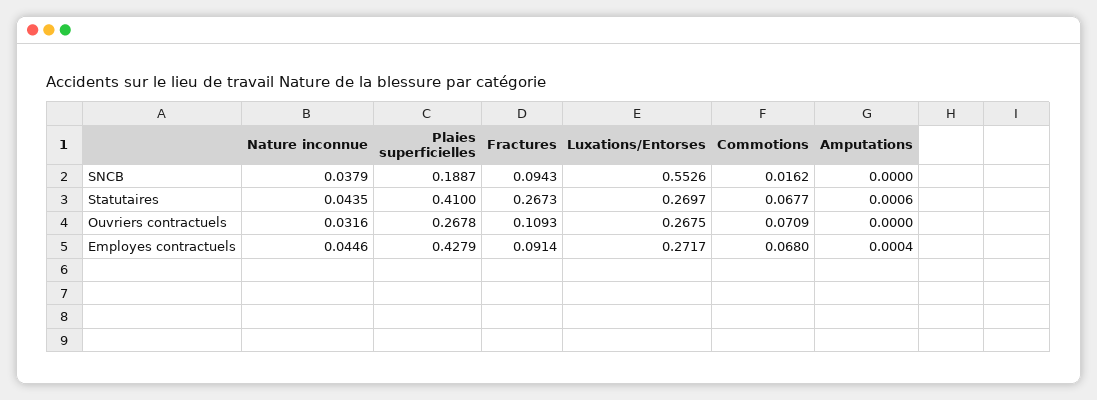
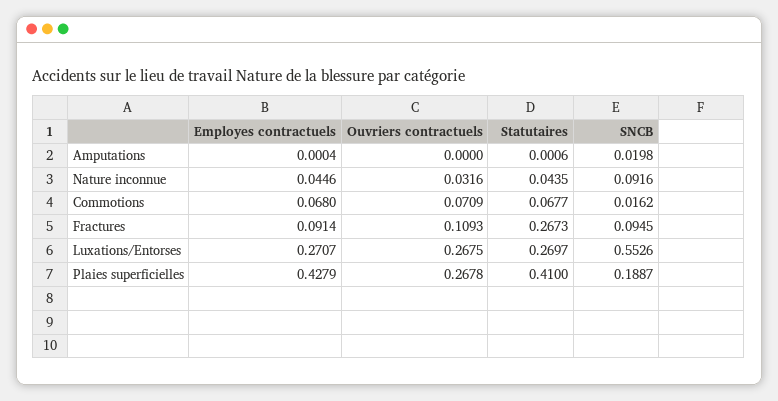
  {
    "Nature inconnue": {
-     "SNCB": 0.0379,
+     "SNCB": 0.0916,
      "Statutaires": 0.0435,
      "Ouvriers contractuels": 0.0316,
      "Employes contractuels": 0.0446
    },
    "Plaies superficielles": {
      "SNCB": 0.1887,
      "Statutaires": 0.41,
      "Ouvriers contractuels": 0.2678,
      "Employes contractuels": 0.4279
    },
    "Fractures": {
-     "SNCB": 0.0943,
+     "SNCB": 0.0945,
      "Statutaires": 0.2673,
      "Ouvriers contractuels": 0.1093,
      "Employes contractuels": 0.0914
    },
    "Luxations/Entorses": {
      "SNCB": 0.5526,
      "Statutaires": 0.2697,
      "Ouvriers contractuels": 0.2675,
-     "Employes contractuels": 0.2717
+     "Employes contractuels": 0.2707
    },
    "Commotions": {
      "SNCB": 0.0162,
      "Statutaires": 0.0677,
      "Ouvriers contractuels": 0.0709,
      "Employes contractuels": 0.068
    },
    "Amputations": {
-     "SNCB": 0,
+     "SNCB": 0.0198,
      "Statutaires": 0.0006,
      "Ouvriers contractuels": 0,
      "Employes contractuels": 0.0004
    }
  }

